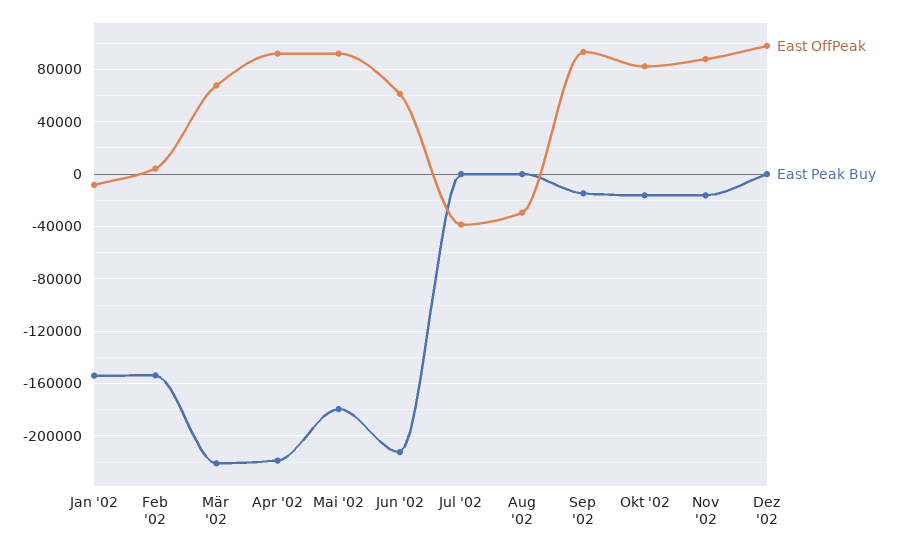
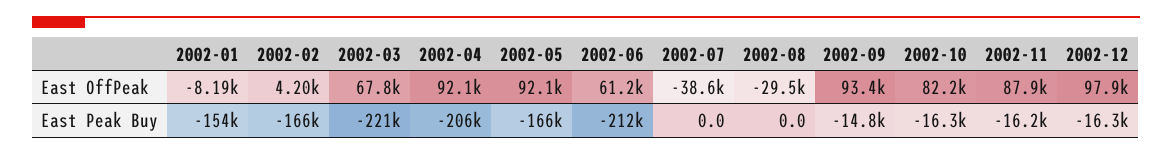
  {
    "East OffPeak": {
      "Jan '02": -8190,
      "Feb '02": 4200,
      "Mär '02": 67800,
      "Apr '02": 92100,
      "Mai '02": 92100,
      "Jun '02": 61200,
      "Jul '02": -38600,
      "Aug '02": -29500,
      "Sep '02": 93400,
      "Okt '02": 82200,
      "Nov '02": 87900,
      "Dez '02": 97900
    },
    "East Peak Buy": {
      "Jan '02": -154000,
-     "Feb '02": -155000,
+     "Feb '02": -166000,
      "Mär '02": -221000,
-     "Apr '02": -220000,
+     "Apr '02": -206000,
-     "Mai '02": -180000,
+     "Mai '02": -166000,
      "Jun '02": -212000,
      "Jul '02": 0,
      "Aug '02": 0,
      "Sep '02": -14800,
      "Okt '02": -16300,
      "Nov '02": -16200,
-     "Dez '02": 0
+     "Dez '02": -16300
    }
  }

